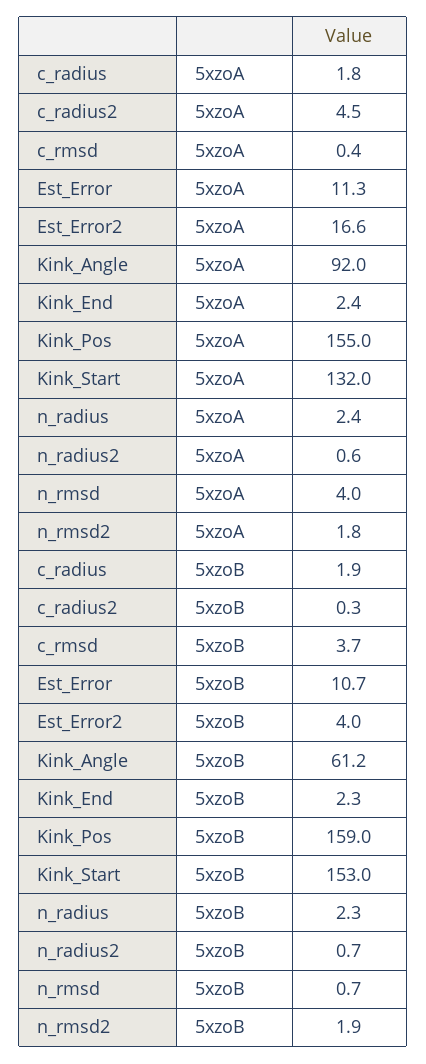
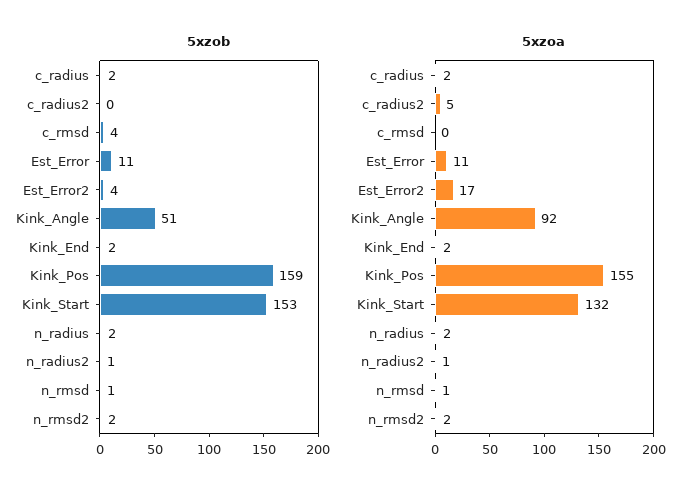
  {
    "5xzoA": {
      "c_radius": 1.8,
      "c_radius2": 4.5,
      "c_rmsd": 0.4,
      "Est_Error": 11.3,
      "Est_Error2": 16.6,
      "Kink_Angle": 92,
      "Kink_End": 2.4,
      "Kink_Pos": 155,
      "Kink_Start": 132,
      "n_radius": 2.4,
      "n_radius2": 0.6,
-     "n_rmsd": 4,
+     "n_rmsd": 1,
      "n_rmsd2": 1.8
    },
    "5xzoB": {
      "c_radius": 1.9,
      "c_radius2": 0.3,
      "c_rmsd": 3.7,
      "Est_Error": 10.7,
      "Est_Error2": 4,
-     "Kink_Angle": 61.2,
+     "Kink_Angle": 51,
      "Kink_End": 2.3,
      "Kink_Pos": 159,
      "Kink_Start": 153,
      "n_radius": 2.3,
      "n_radius2": 0.7,
      "n_rmsd": 0.7,
      "n_rmsd2": 1.9
    }
  }

